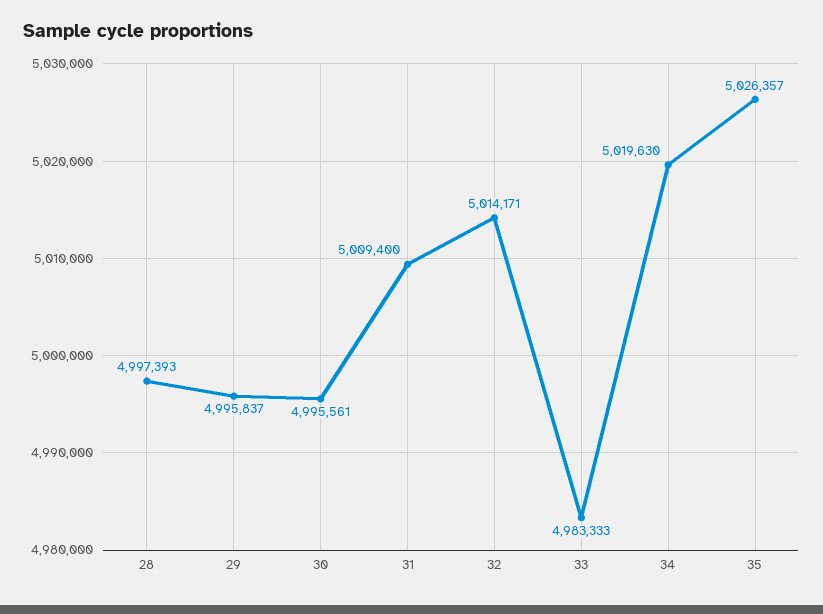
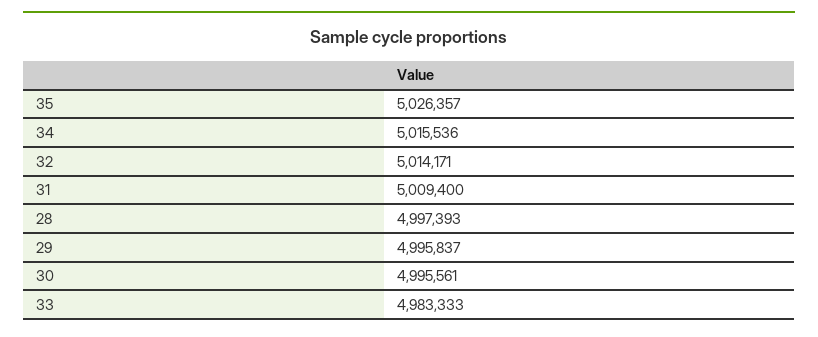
  {
    "28": 4997393,
    "29": 4995837,
    "30": 4995561,
    "31": 5009400,
    "32": 5014171,
    "33": 4983333,
-   "34": 5019630,
+   "34": 5015536,
    "35": 5026357
  }

